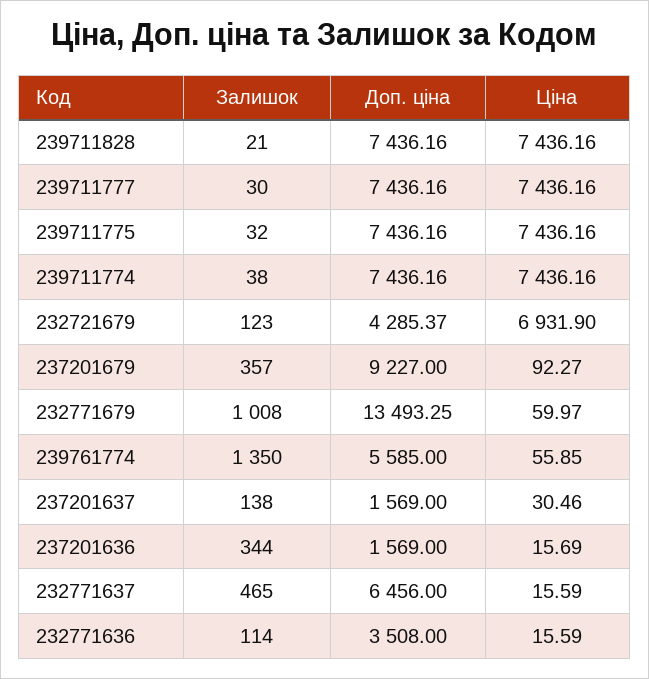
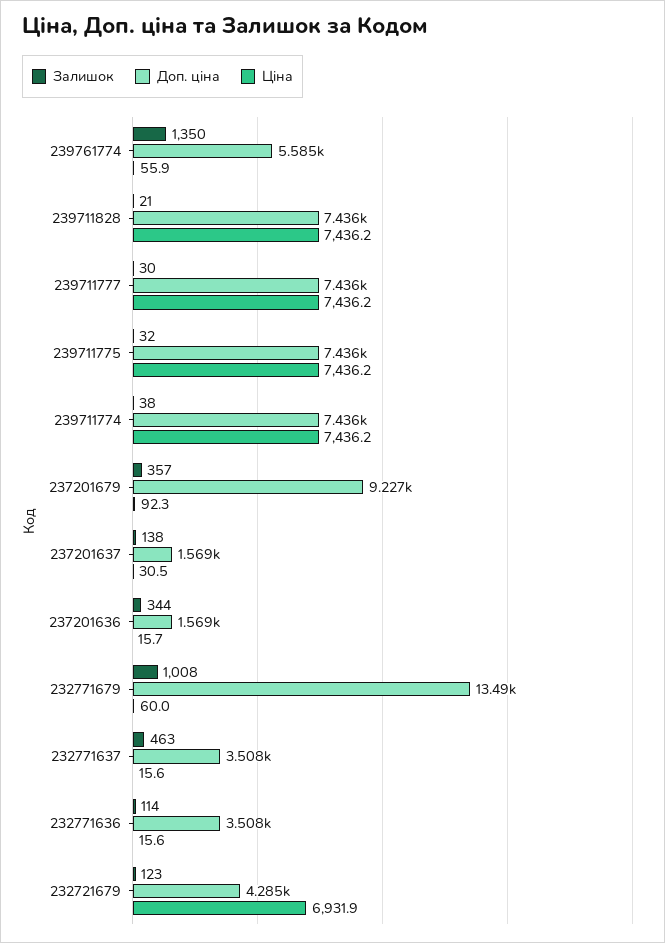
  {
    "Залишок": {
      "239711828": 21,
      "239711777": 30,
      "239711775": 32,
      "239711774": 38,
      "232721679": 123,
      "237201679": 357,
      "232771679": 1008,
      "239761774": 1350,
      "237201637": 138,
      "237201636": 344,
-     "232771637": 465,
+     "232771637": 463,
      "232771636": 114
    },
    "Доп. ціна": {
      "239711828": 7436.16,
      "239711777": 7436.16,
      "239711775": 7436.16,
      "239711774": 7436.16,
      "232721679": 4285.37,
      "237201679": 9227,
      "232771679": 13493.25,
      "239761774": 5585,
      "237201637": 1569,
      "237201636": 1569,
-     "232771637": 6456,
+     "232771637": 3508,
      "232771636": 3508
    },
    "Ціна": {
      "239711828": 7436.16,
      "239711777": 7436.16,
      "239711775": 7436.16,
      "239711774": 7436.16,
      "232721679": 6931.9,
      "237201679": 92.27,
      "232771679": 59.97,
      "239761774": 55.85,
      "237201637": 30.46,
      "237201636": 15.69,
      "232771637": 15.59,
      "232771636": 15.59
    }
  }

